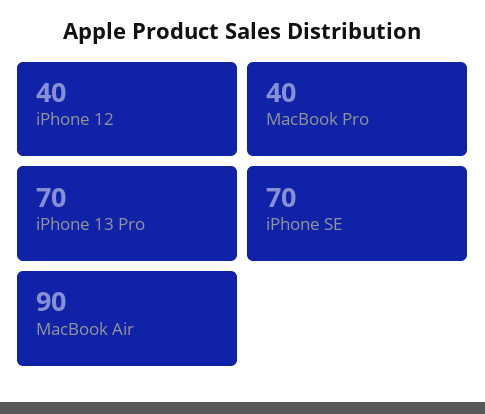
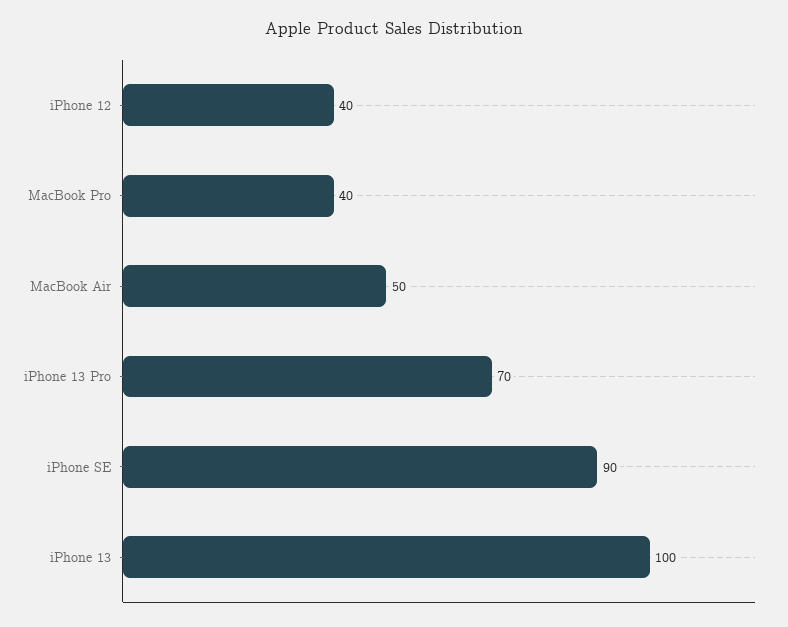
  {
    "iPhone 12": 40,
    "MacBook Pro": 40,
    "iPhone 13 Pro": 70,
-   "iPhone SE": 70,
+   "iPhone SE": 90,
-   "MacBook Air": 90
+   "MacBook Air": 50,
+   "iPhone 13": 100
  }

